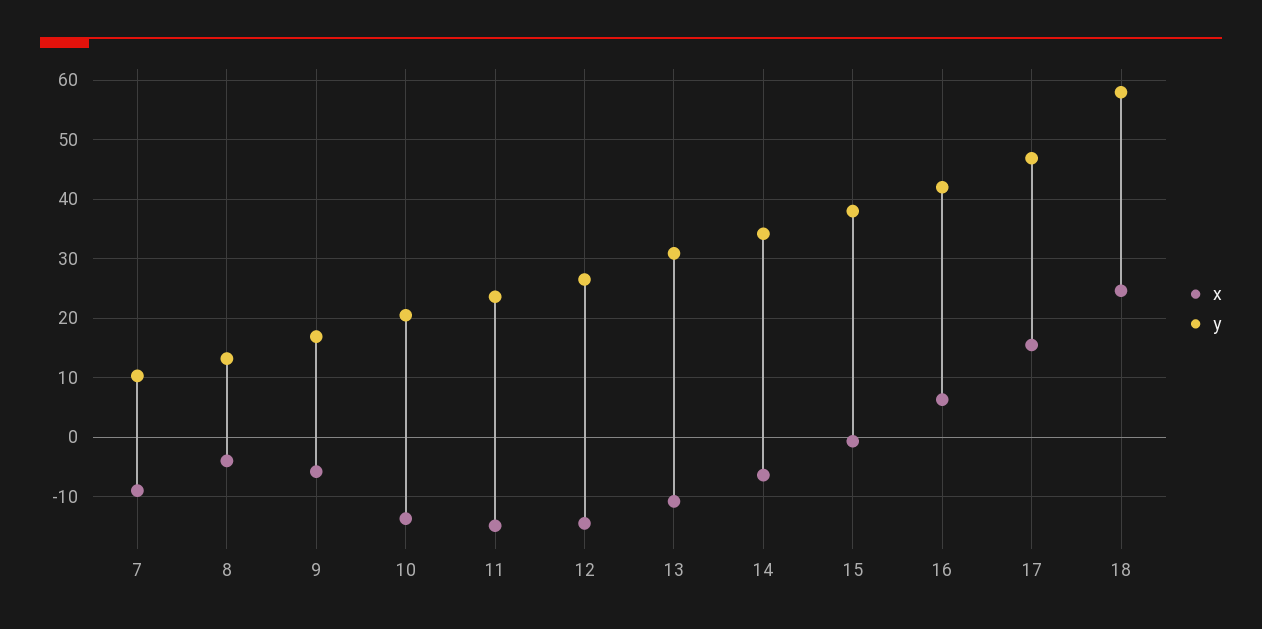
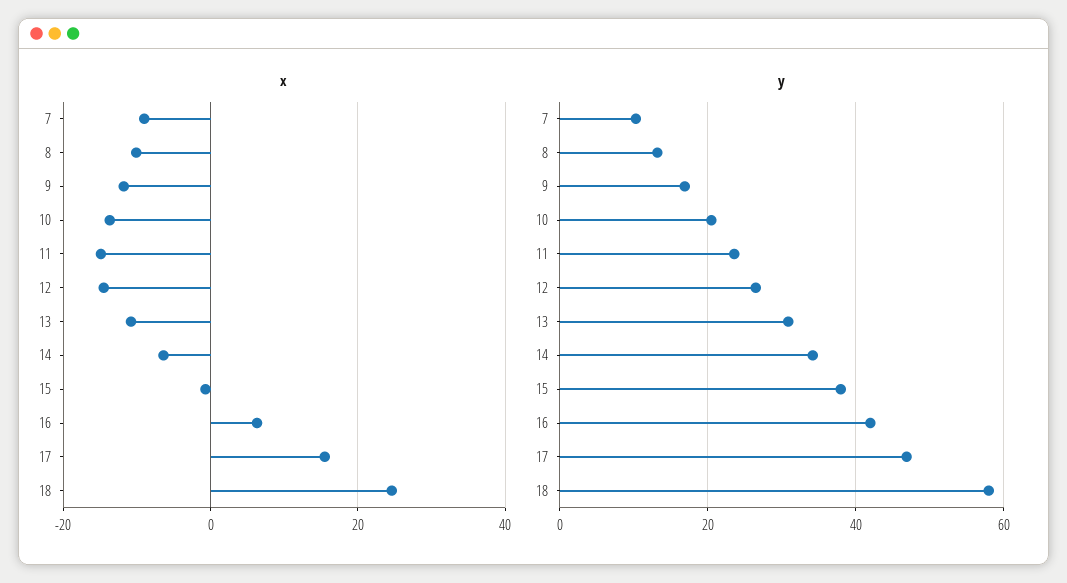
  {
    "x": {
      "7": -10,
-     "8": -4,
+     "8": -10,
-     "9": -6,
+     "9": -12,
      "10": -14,
      "11": -14,
      "12": -14,
      "13": -10,
      "14": -6,
      "15": 0,
      "16": 6,
      "17": 16,
      "18": 24
    },
    "y": {
      "7": 10,
      "8": 14,
      "9": 16,
      "10": 20,
      "11": 24,
      "12": 26,
      "13": 30,
      "14": 34,
      "15": 38,
      "16": 42,
      "17": 46,
      "18": 58
    }
  }

